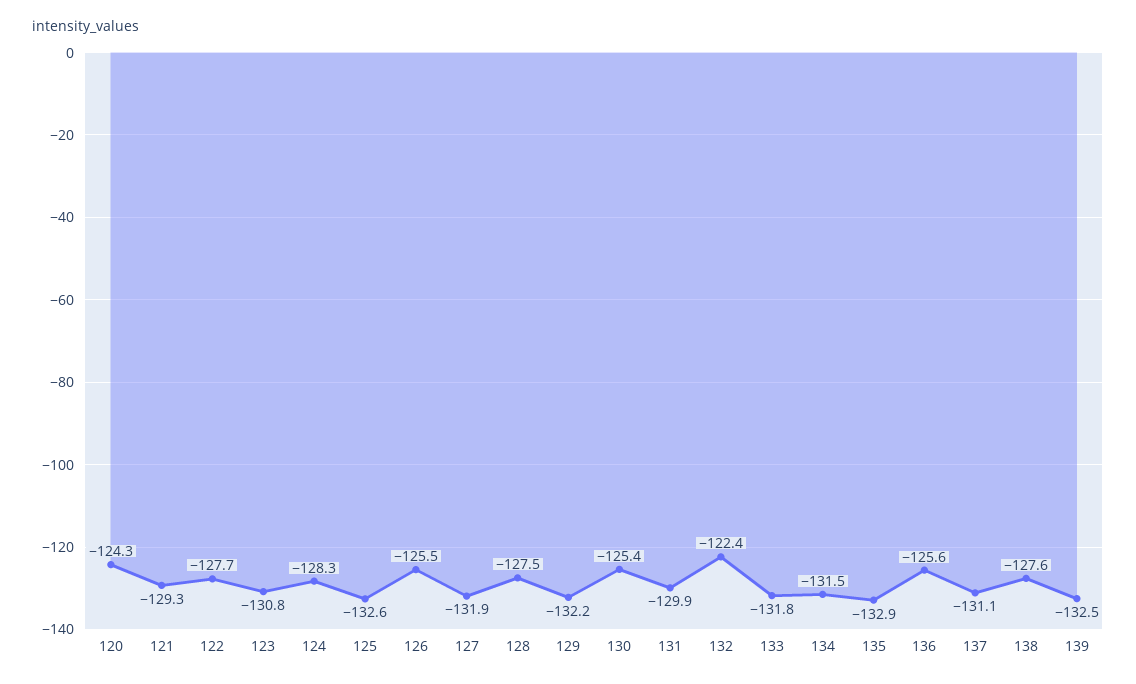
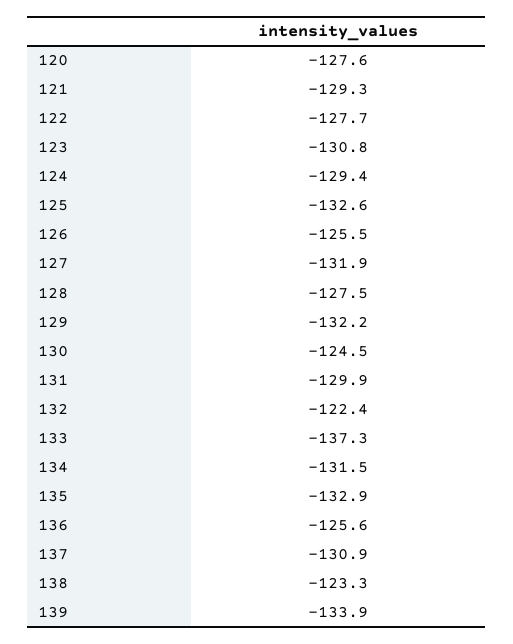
  {
-   "120": -124.3,
+   "120": -127.6,
    "121": -129.3,
    "122": -127.7,
    "123": -130.8,
-   "124": -128.3,
+   "124": -129.4,
    "125": -132.6,
    "126": -125.5,
    "127": -131.9,
    "128": -127.5,
    "129": -132.2,
-   "130": -125.4,
+   "130": -124.5,
    "131": -129.9,
    "132": -122.4,
-   "133": -131.8,
+   "133": -137.3,
    "134": -131.5,
    "135": -132.9,
    "136": -125.6,
-   "137": -131.1,
+   "137": -130.9,
-   "138": -127.6,
+   "138": -123.3,
-   "139": -132.5
+   "139": -133.9
  }

